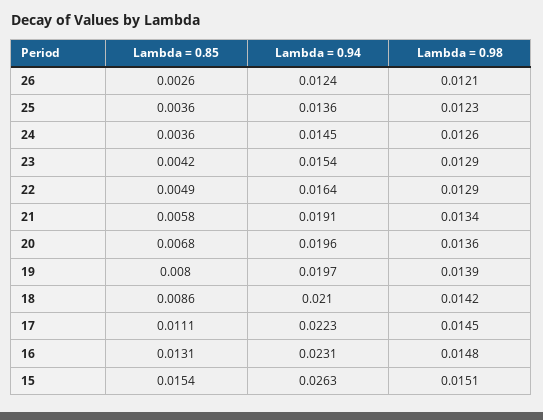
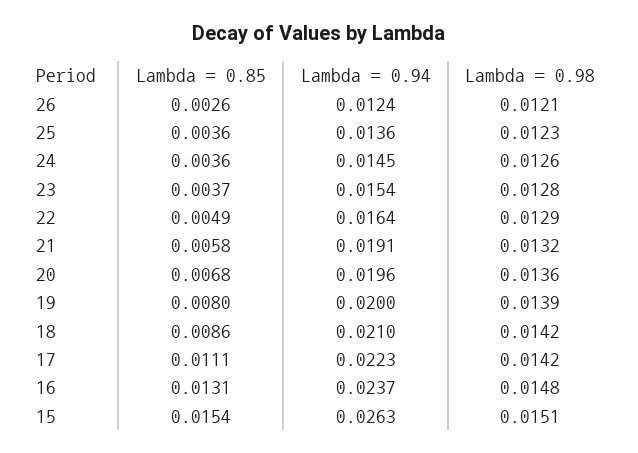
  {
    "Lambda = 0.85": {
      "26": 0.0026,
      "25": 0.0036,
      "24": 0.0036,
-     "23": 0.0042,
+     "23": 0.0037,
      "22": 0.0049,
      "21": 0.0058,
      "20": 0.0068,
      "19": 0.008,
      "18": 0.0086,
      "17": 0.0111,
      "16": 0.0131,
      "15": 0.0154
    },
    "Lambda = 0.94": {
      "26": 0.0124,
      "25": 0.0136,
      "24": 0.0145,
      "23": 0.0154,
      "22": 0.0164,
      "21": 0.0191,
      "20": 0.0196,
-     "19": 0.0197,
+     "19": 0.02,
      "18": 0.021,
      "17": 0.0223,
-     "16": 0.0231,
+     "16": 0.0237,
      "15": 0.0263
    },
    "Lambda = 0.98": {
      "26": 0.0121,
      "25": 0.0123,
      "24": 0.0126,
-     "23": 0.0129,
+     "23": 0.0128,
      "22": 0.0129,
-     "21": 0.0134,
+     "21": 0.0132,
      "20": 0.0136,
      "19": 0.0139,
      "18": 0.0142,
-     "17": 0.0145,
+     "17": 0.0142,
      "16": 0.0148,
      "15": 0.0151
    }
  }

